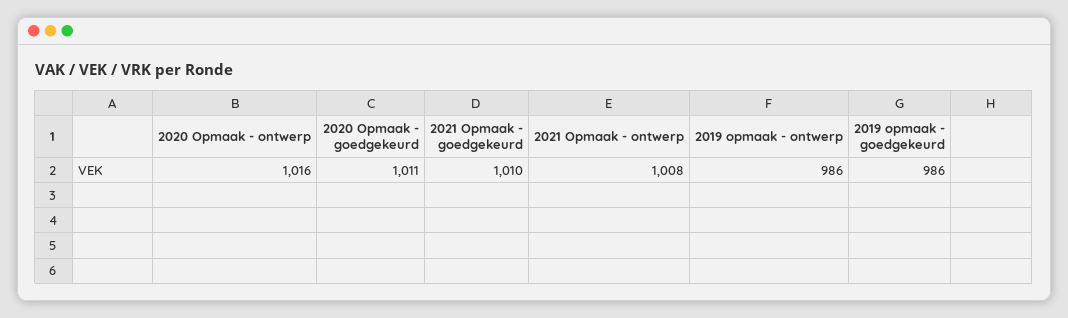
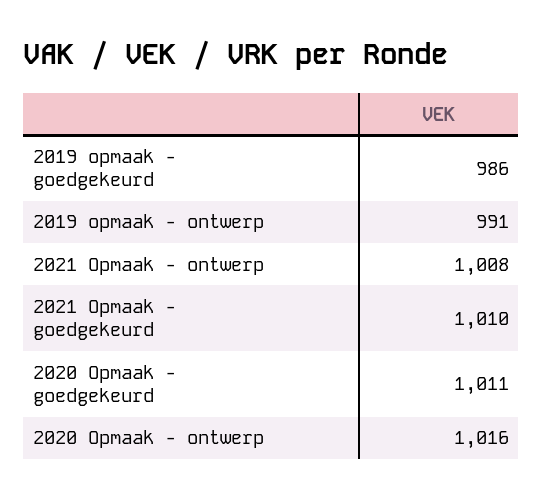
  {
    "2020 Opmaak - ontwerp": 1016,
    "2020 Opmaak - goedgekeurd": 1011,
    "2021 Opmaak - goedgekeurd": 1010,
    "2021 Opmaak - ontwerp": 1008,
-   "2019 opmaak - ontwerp": 986,
+   "2019 opmaak - ontwerp": 991,
    "2019 opmaak - goedgekeurd": 986
  }

